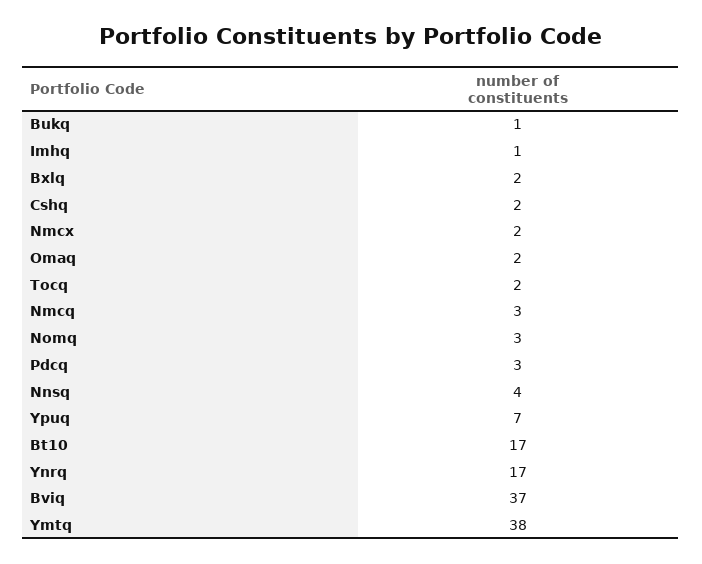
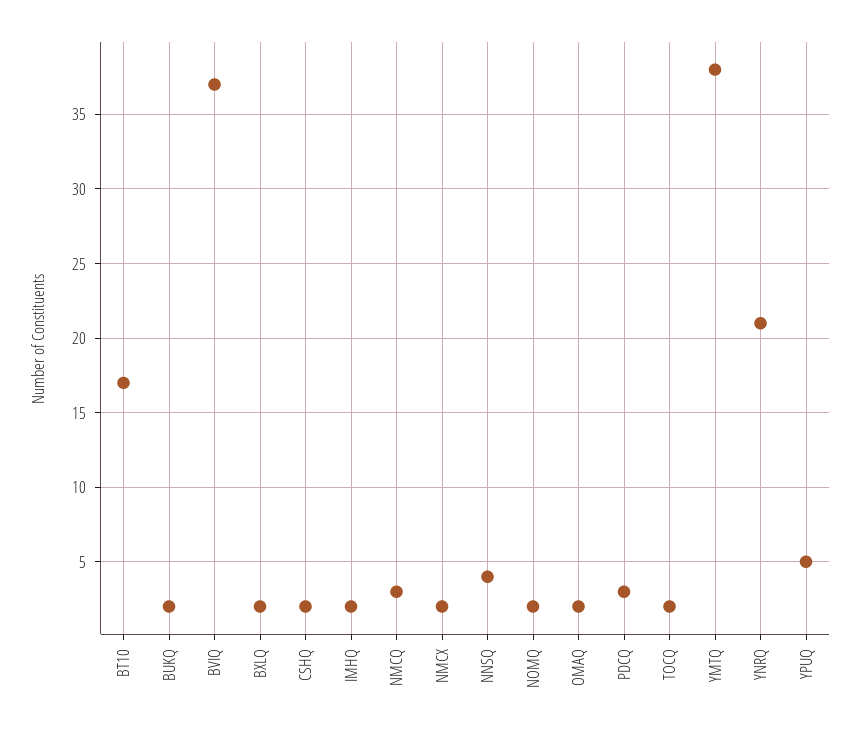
  {
-   "Bukq": 1,
+   "Bukq": 2,
-   "Imhq": 1,
+   "Imhq": 2,
    "Bxlq": 2,
    "Cshq": 2,
    "Nmcx": 2,
    "Omaq": 2,
    "Tocq": 2,
    "Nmcq": 3,
-   "Nomq": 3,
+   "Nomq": 2,
    "Pdcq": 3,
    "Nnsq": 4,
-   "Ypuq": 7,
+   "Ypuq": 5,
    "Bt10": 17,
-   "Ynrq": 17,
+   "Ynrq": 21,
    "Bviq": 37,
    "Ymtq": 38
  }

